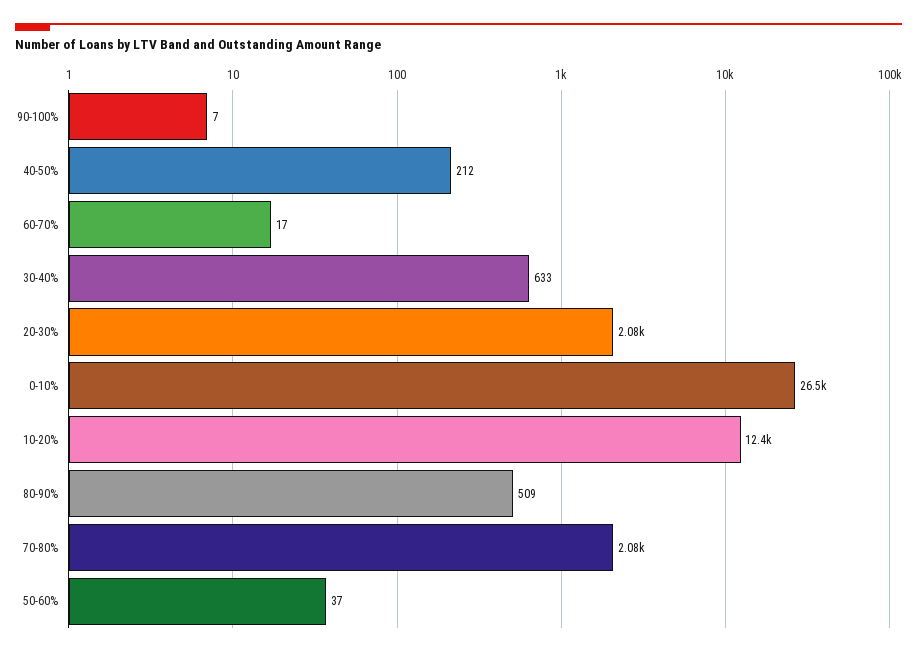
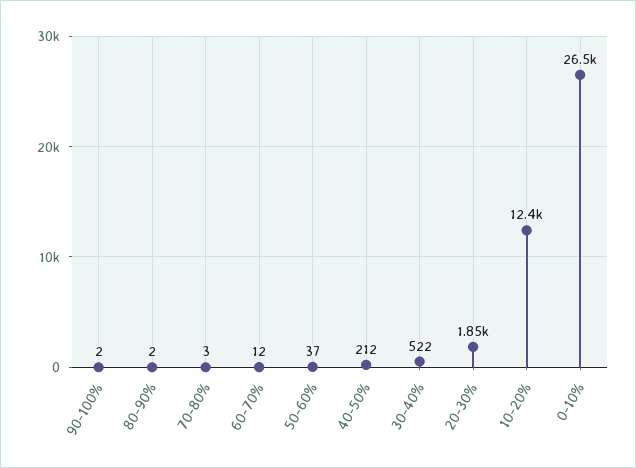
  {
-   "90-100%": 7,
+   "90-100%": 2,
    "40-50%": 212,
-   "60-70%": 17,
+   "60-70%": 12,
-   "30-40%": 633,
+   "30-40%": 522,
-   "20-30%": 2080,
+   "20-30%": 1850,
    "0-10%": 26500,
    "10-20%": 12400,
-   "80-90%": 509,
+   "80-90%": 2,
-   "70-80%": 2080,
+   "70-80%": 3,
    "50-60%": 37
  }

